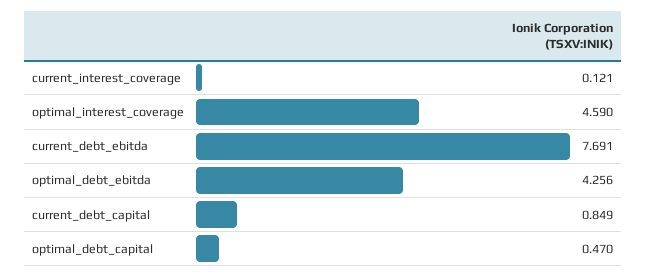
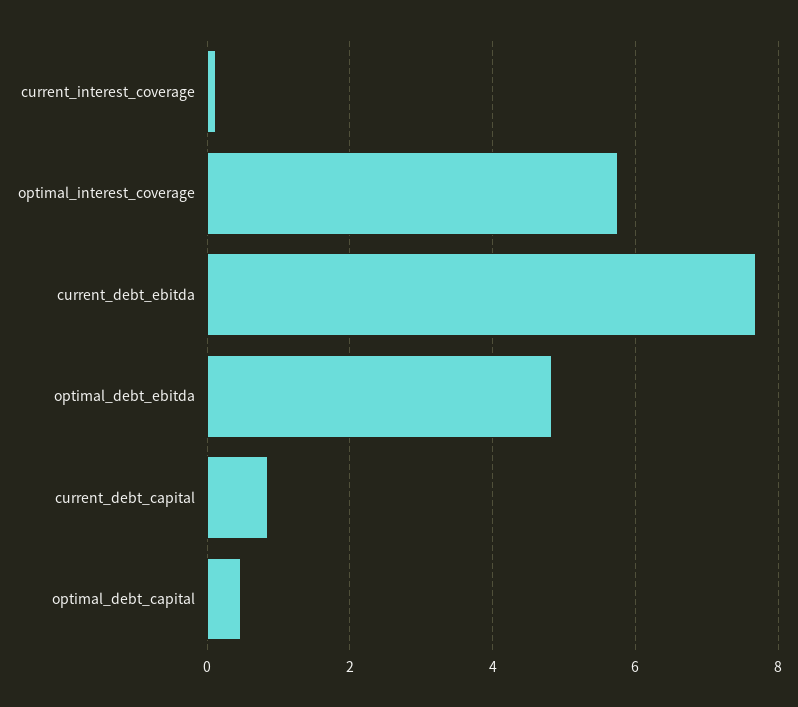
  {
    "current_interest_coverage": 0.121,
-   "optimal_interest_coverage": 4.59,
+   "optimal_interest_coverage": 5.8,
    "current_debt_ebitda": 7.691,
-   "optimal_debt_ebitda": 4.256,
+   "optimal_debt_ebitda": 4.8,
    "current_debt_capital": 0.849,
    "optimal_debt_capital": 0.47
  }

